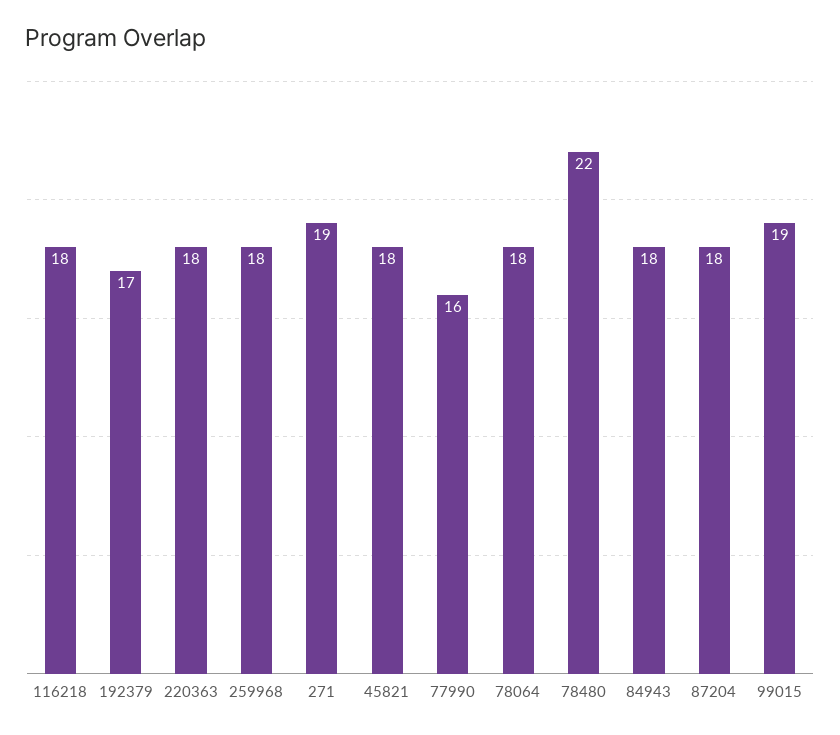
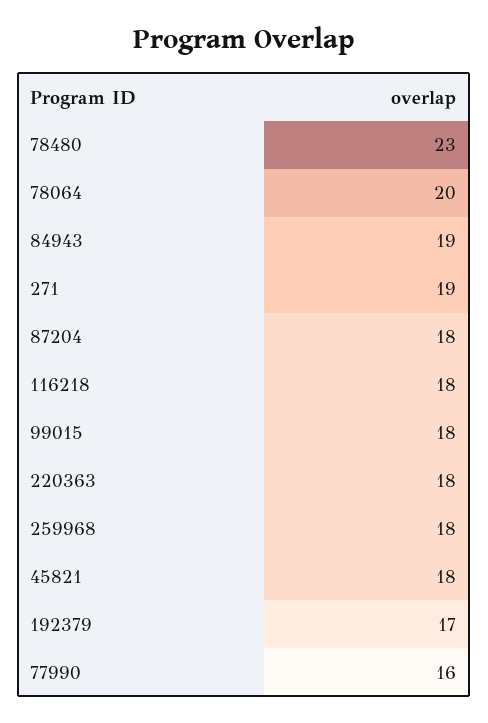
  {
    "116218": 18,
    "192379": 17,
    "220363": 18,
    "259968": 18,
    "271": 19,
    "45821": 18,
    "77990": 16,
-   "78064": 18,
+   "78064": 20,
-   "78480": 22,
+   "78480": 23,
-   "84943": 18,
+   "84943": 19,
    "87204": 18,
-   "99015": 19
+   "99015": 18
  }

